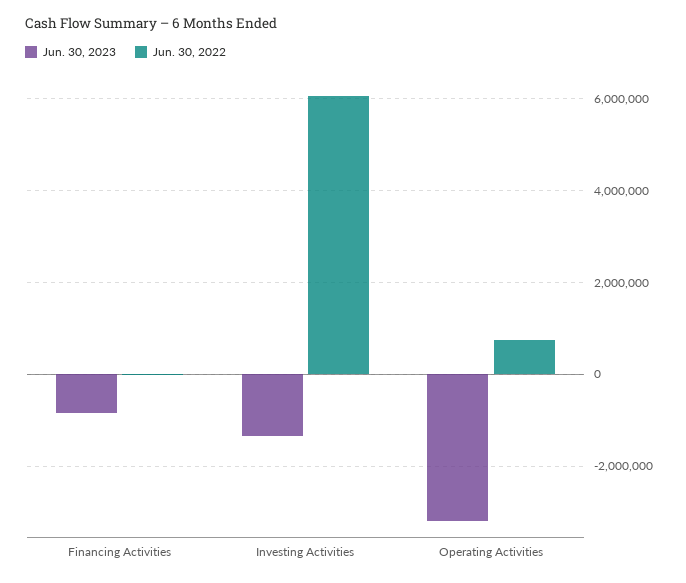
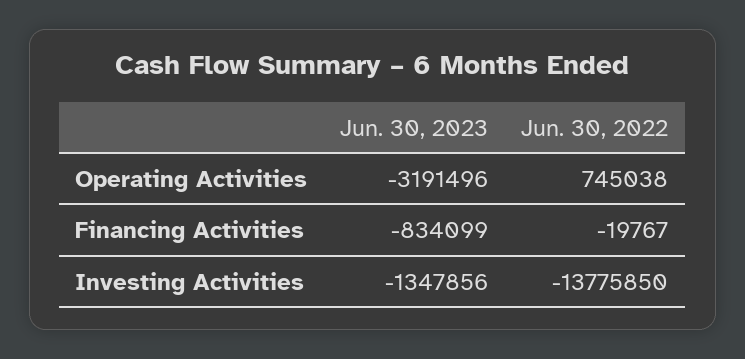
  {
    "Jun. 30, 2023": {
      "Financing Activities": -834099,
      "Investing Activities": -1347856,
      "Operating Activities": -3191496
    },
    "Jun. 30, 2022": {
      "Financing Activities": -19767,
-     "Investing Activities": 6000000,
+     "Investing Activities": -13775850,
      "Operating Activities": 745038
    }
  }

